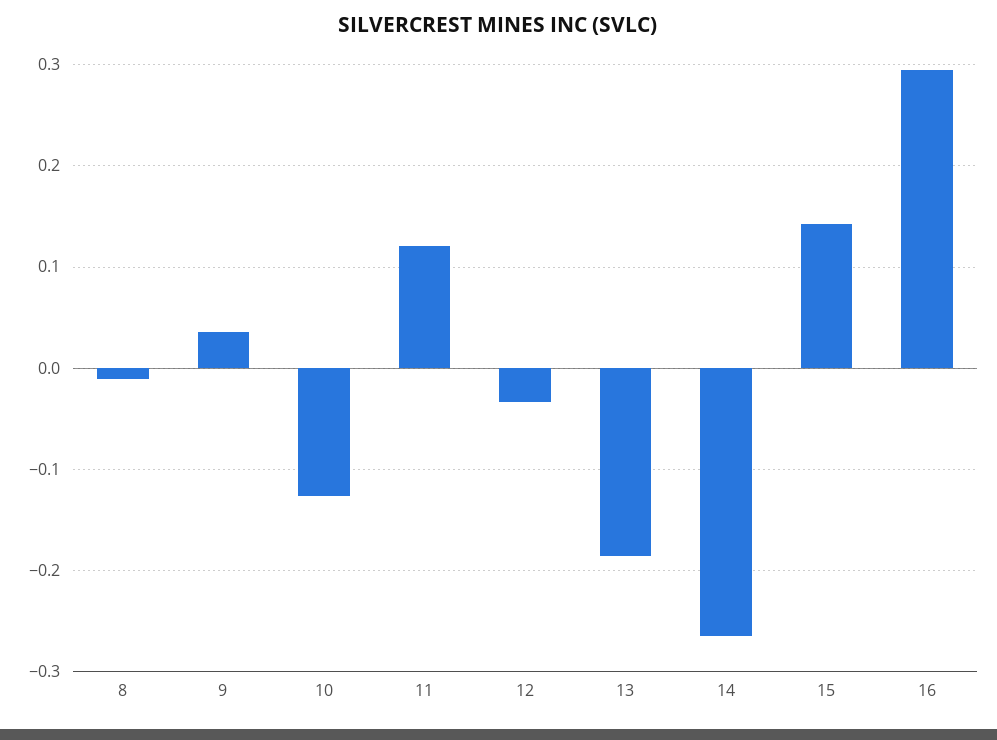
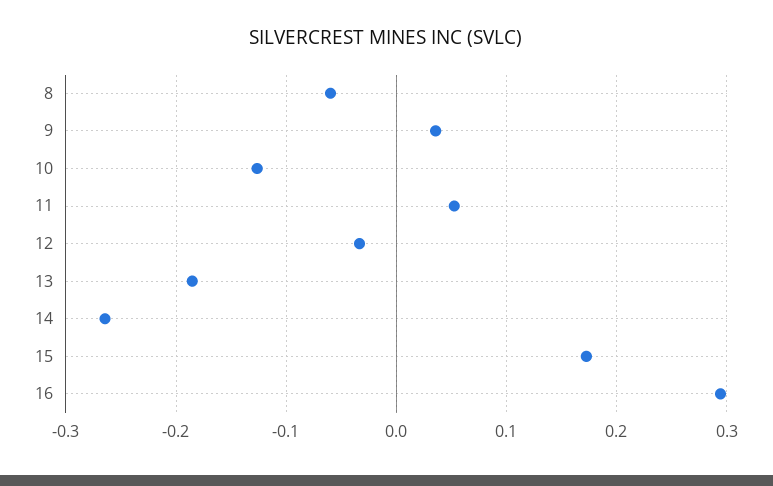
  {
-   "8": -0.01,
+   "8": -0.06,
    "9": 0.04,
    "10": -0.13,
-   "11": 0.12,
+   "11": 0.05,
    "12": -0.03,
    "13": -0.19,
    "14": -0.26,
-   "15": 0.14,
+   "15": 0.17,
    "16": 0.29
  }

